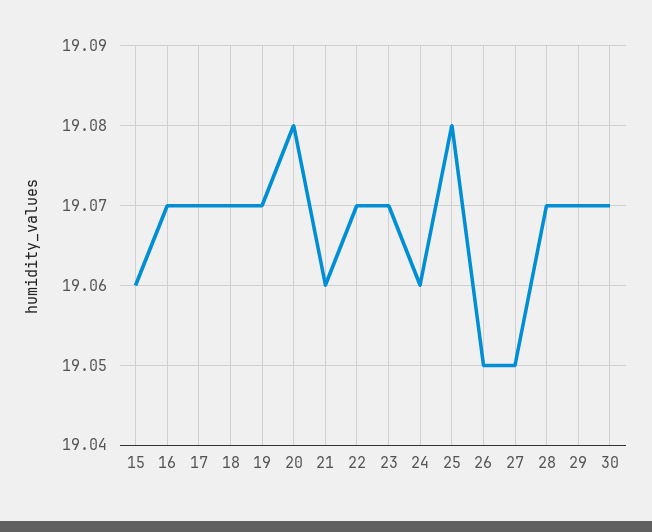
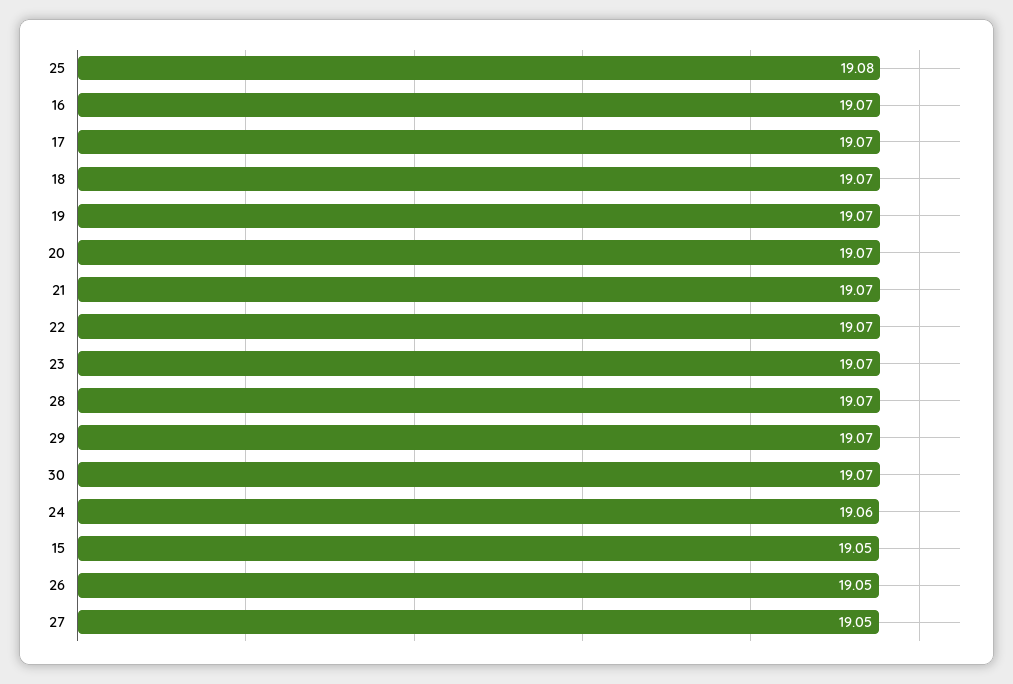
  {
-   "15": 19.06,
+   "15": 19.05,
    "16": 19.07,
    "17": 19.07,
    "18": 19.07,
    "19": 19.07,
-   "20": 19.08,
+   "20": 19.07,
-   "21": 19.06,
+   "21": 19.07,
    "22": 19.07,
    "23": 19.07,
    "24": 19.06,
    "25": 19.08,
    "26": 19.05,
    "27": 19.05,
    "28": 19.07,
    "29": 19.07,
    "30": 19.07
  }

